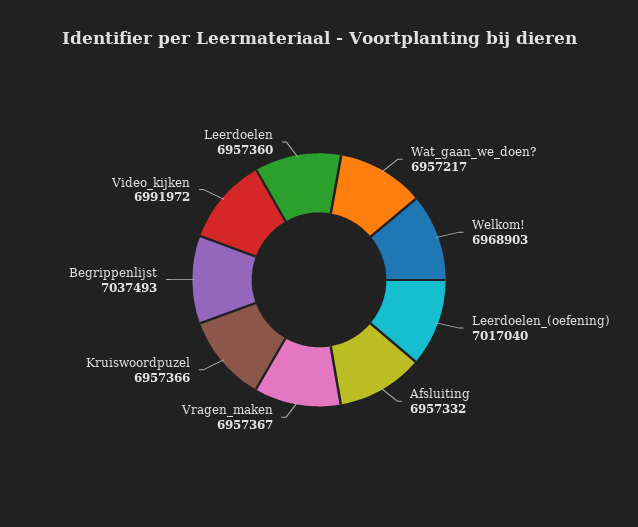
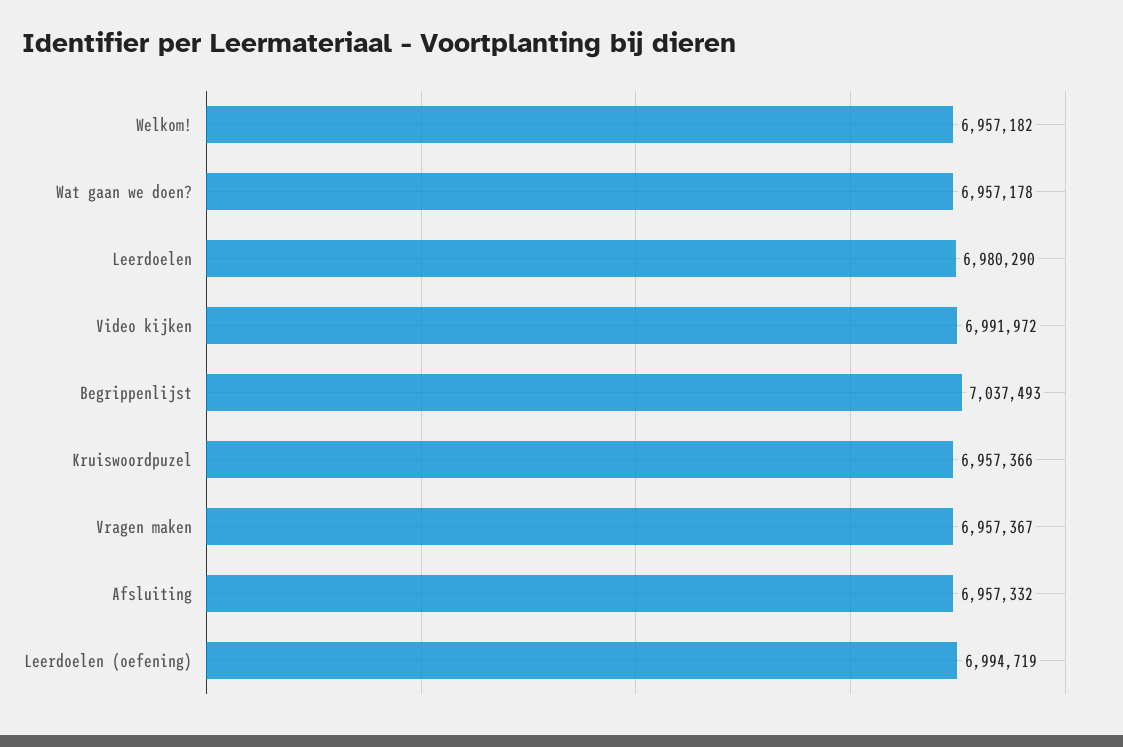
  {
-   "Wat_gaan_we_doen?": 6957217,
+   "Wat_gaan_we_doen?": 6957178,
-   "Welkom!": 6968903,
+   "Welkom!": 6957182,
-   "Leerdoelen_(oefening)": 7017040,
+   "Leerdoelen_(oefening)": 6994719,
    "Afsluiting": 6957332,
    "Vragen_maken": 6957367,
    "Kruiswoordpuzel": 6957366,
    "Begrippenlijst": 7037493,
    "Video_kijken": 6991972,
-   "Leerdoelen": 6957360
+   "Leerdoelen": 6980290
  }

